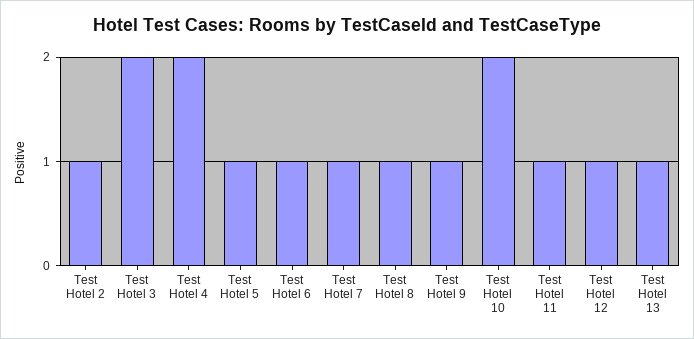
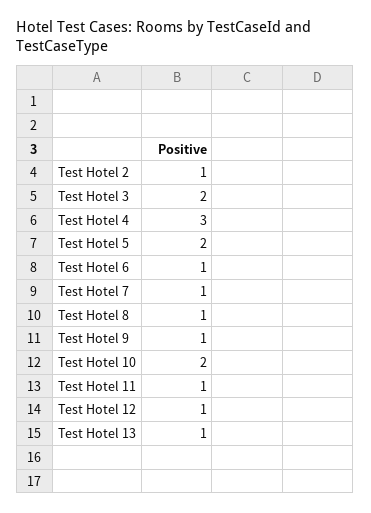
  {
    "Test Hotel 2": 1,
    "Test Hotel 3": 2,
-   "Test Hotel 4": 2,
+   "Test Hotel 4": 3,
-   "Test Hotel 5": 1,
+   "Test Hotel 5": 2,
    "Test Hotel 6": 1,
    "Test Hotel 7": 1,
    "Test Hotel 8": 1,
    "Test Hotel 9": 1,
    "Test Hotel 10": 2,
    "Test Hotel 11": 1,
    "Test Hotel 12": 1,
    "Test Hotel 13": 1
  }

